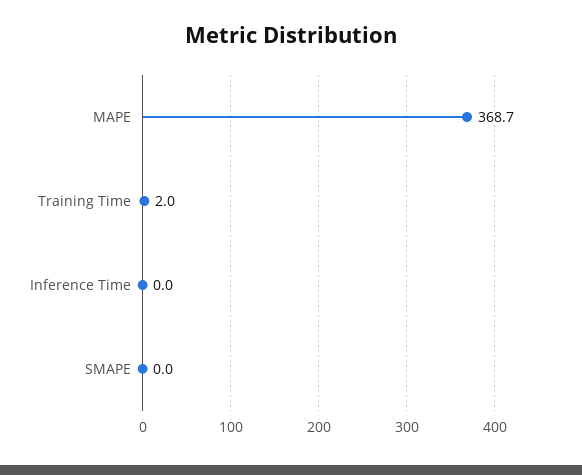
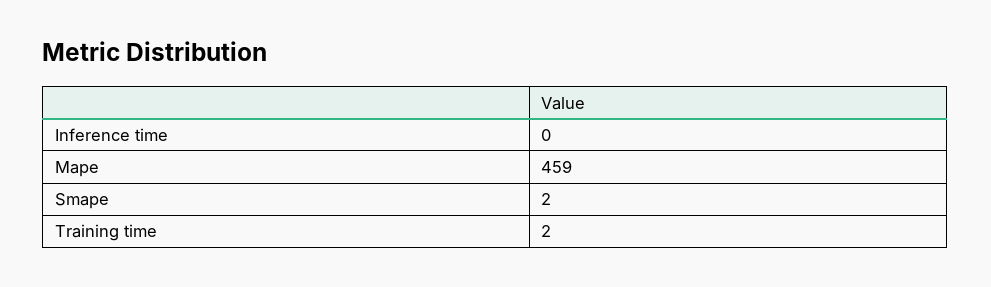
  {
-   "MAPE": 368.7,
+   "MAPE": 459,
    "Training Time": 2,
    "Inference Time": 0,
-   "SMAPE": 0
+   "SMAPE": 2
  }

